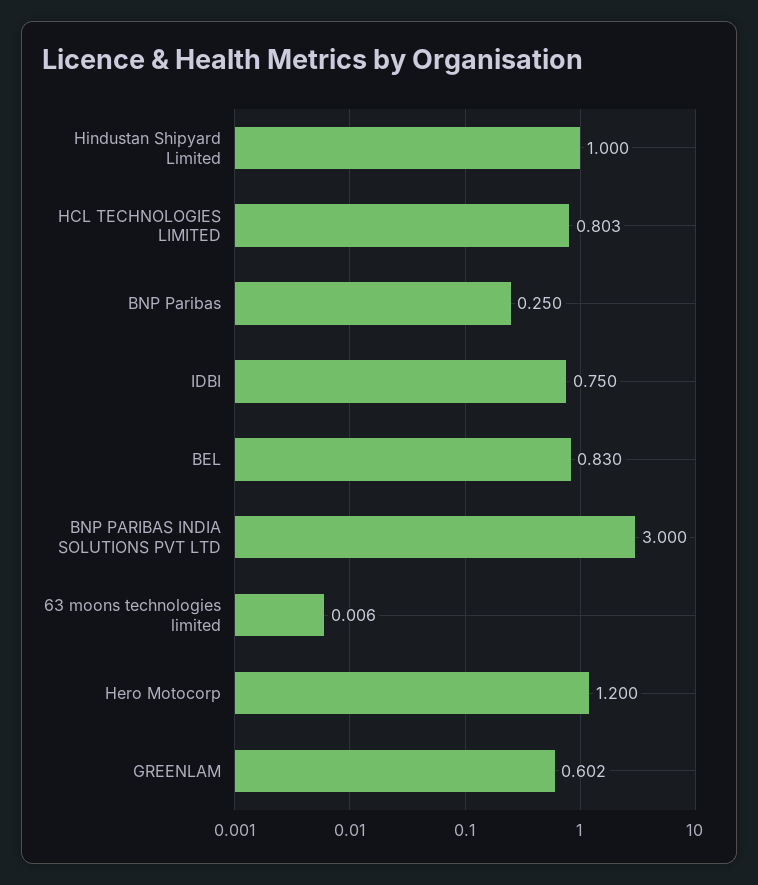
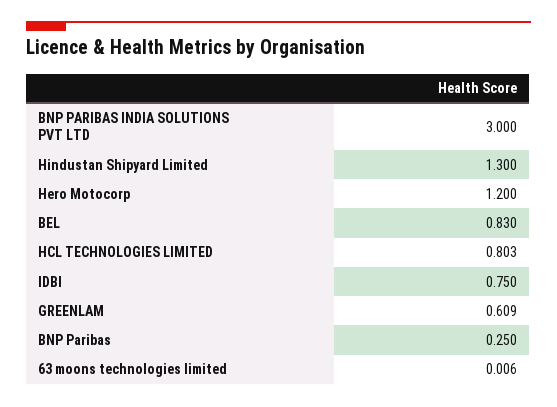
  {
-   "Hindustan Shipyard Limited": 1,
+   "Hindustan Shipyard Limited": 1.3,
    "HCL TECHNOLOGIES LIMITED": 0.803,
    "BNP Paribas": 0.25,
    "IDBI": 0.75,
    "BEL": 0.83,
    "BNP PARIBAS INDIA SOLUTIONS PVT LTD": 3,
    "63 moons technologies limited": 0.006,
    "Hero Motocorp": 1.2,
-   "GREENLAM": 0.602
+   "GREENLAM": 0.609
  }

